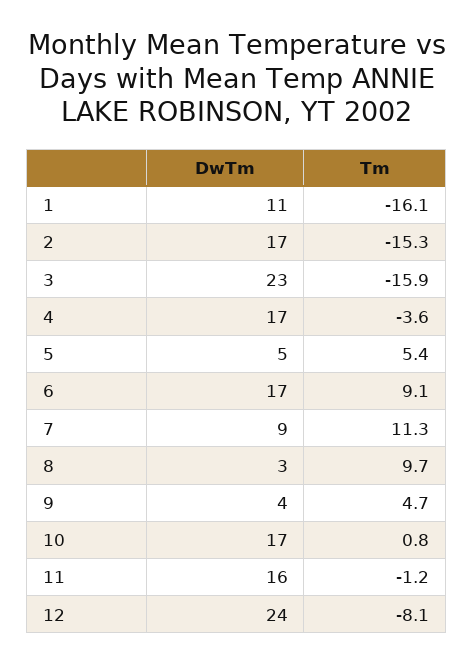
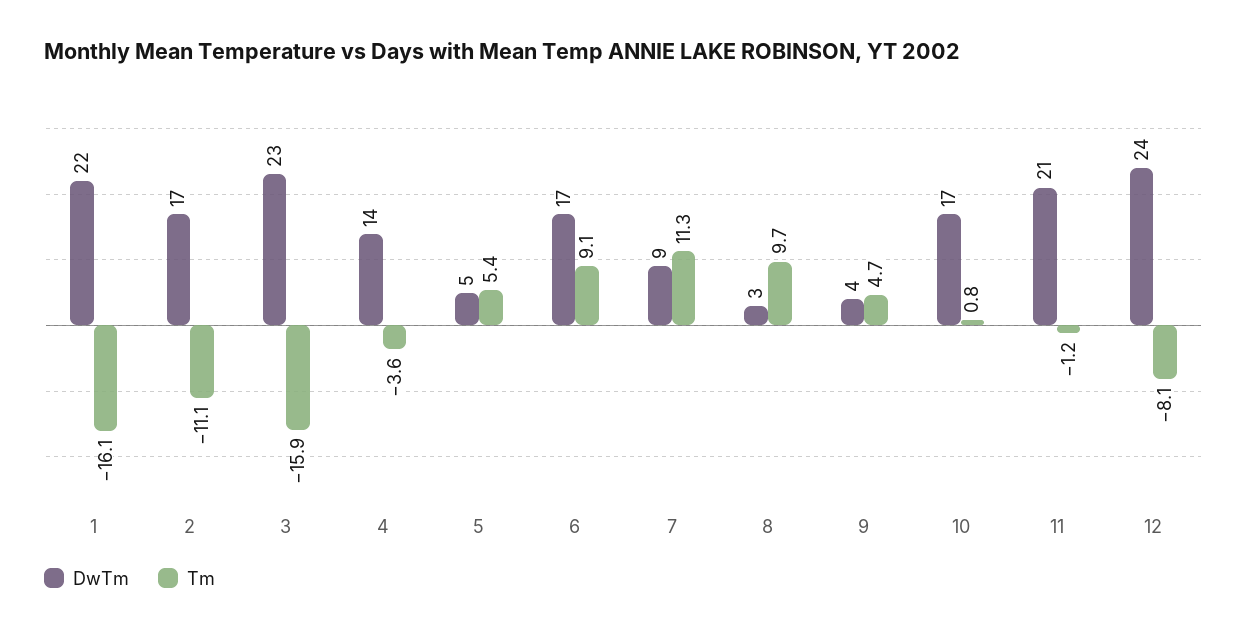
  {
    "DwTm": {
-     "1": 11,
+     "1": 22,
      "2": 17,
      "3": 23,
-     "4": 17,
+     "4": 14,
      "5": 5,
      "6": 17,
      "7": 9,
      "8": 3,
      "9": 4,
      "10": 17,
-     "11": 16,
+     "11": 21,
      "12": 24
    },
    "Tm": {
      "1": -16.1,
-     "2": -15.3,
+     "2": -11.1,
      "3": -15.9,
      "4": -3.6,
      "5": 5.4,
      "6": 9.1,
      "7": 11.3,
      "8": 9.7,
      "9": 4.7,
      "10": 0.8,
      "11": -1.2,
      "12": -8.1
    }
  }

